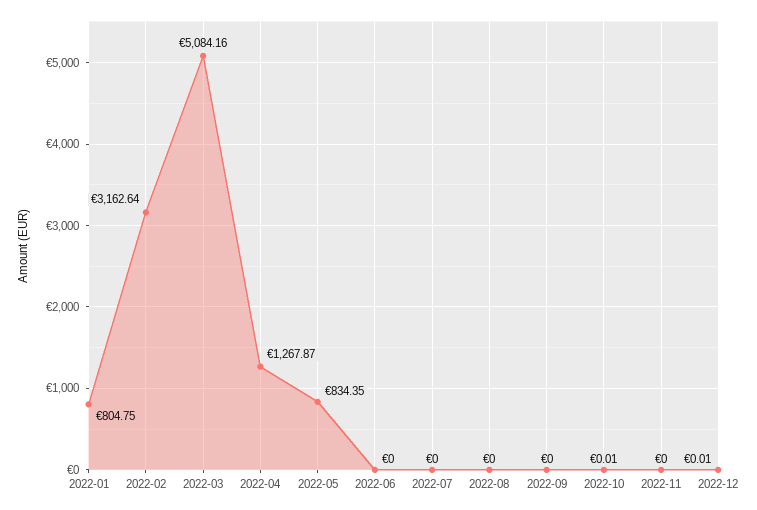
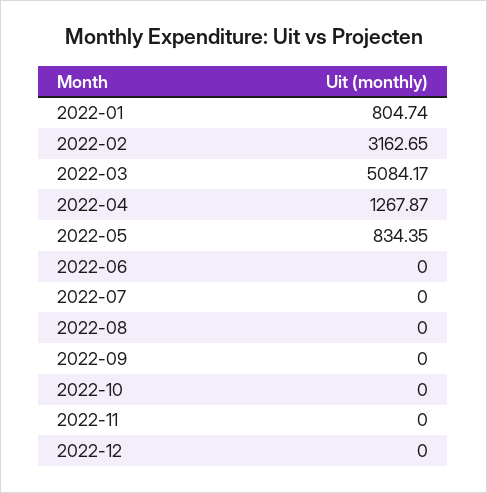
  {
-   "2022-01": 804.75,
+   "2022-01": 804.74,
-   "2022-02": 3162.64,
+   "2022-02": 3162.65,
-   "2022-03": 5084.16,
+   "2022-03": 5084.17,
    "2022-04": 1267.87,
    "2022-05": 834.35,
    "2022-06": 0,
    "2022-07": 0,
    "2022-08": 0,
    "2022-09": 0,
-   "2022-10": 0.01,
+   "2022-10": 0,
    "2022-11": 0,
-   "2022-12": 0.01
+   "2022-12": 0
  }

